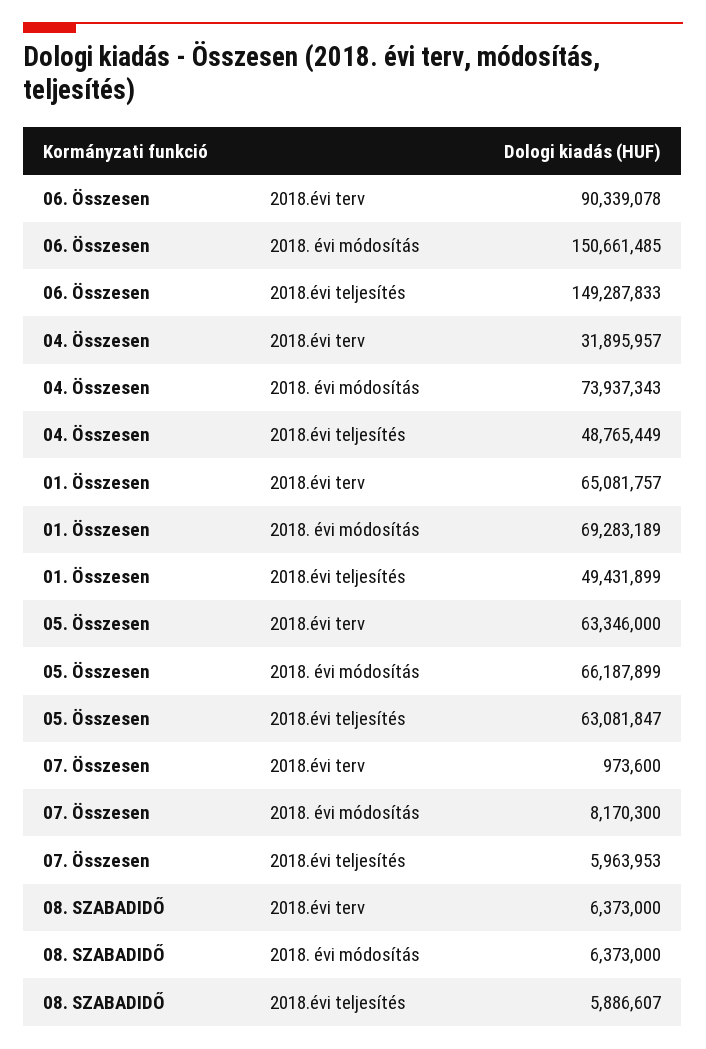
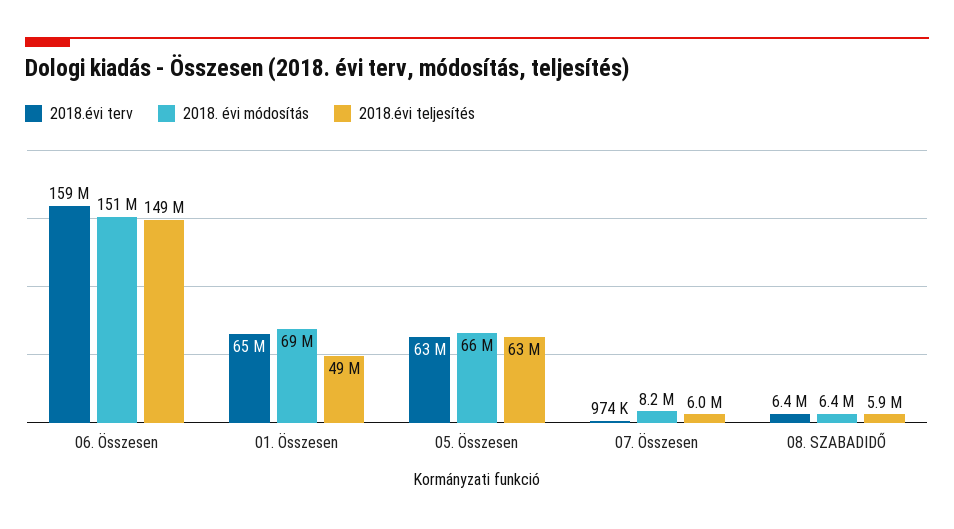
  {
    "2018.évi terv": {
-     "06. Összesen": 90339078,
+     "06. Összesen": 159000000,
-     "04. Összesen": 31895957,
      "01. Összesen": 65081757,
      "05. Összesen": 63346000,
      "07. Összesen": 973600,
      "08. SZABADIDŐ": 6373000
    },
    "2018. évi módosítás": {
      "06. Összesen": 150661485,
-     "04. Összesen": 73937343,
      "01. Összesen": 69283189,
      "05. Összesen": 66187899,
      "07. Összesen": 8170300,
      "08. SZABADIDŐ": 6373000
    },
    "2018.évi teljesítés": {
      "06. Összesen": 149287833,
-     "04. Összesen": 48765449,
      "01. Összesen": 49431899,
      "05. Összesen": 63081847,
      "07. Összesen": 5963953,
      "08. SZABADIDŐ": 5886607
    }
  }

